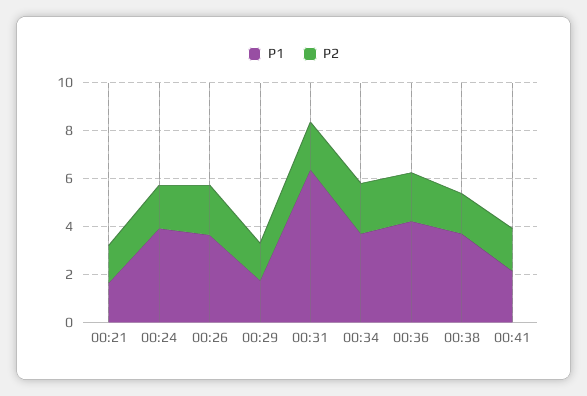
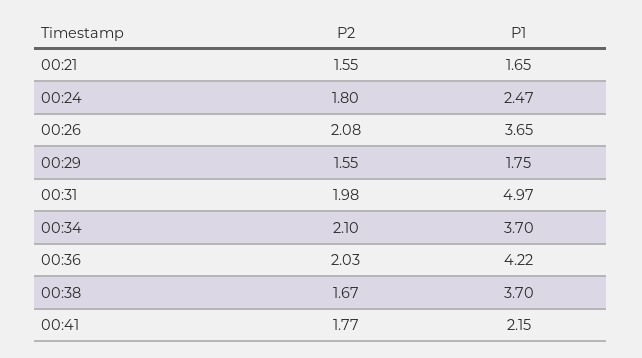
  {
    "P1": {
      "00:21": 1.65,
-     "00:24": 4,
+     "00:24": 2.47,
      "00:26": 3.65,
      "00:29": 1.75,
-     "00:31": 6.5,
+     "00:31": 4.97,
      "00:34": 3.7,
      "00:36": 4.22,
      "00:38": 3.7,
      "00:41": 2.15
    },
    "P2": {
      "00:21": 1.55,
      "00:24": 1.8,
      "00:26": 2.08,
      "00:29": 1.55,
      "00:31": 1.98,
      "00:34": 2.1,
      "00:36": 2.03,
      "00:38": 1.67,
      "00:41": 1.77
    }
  }

